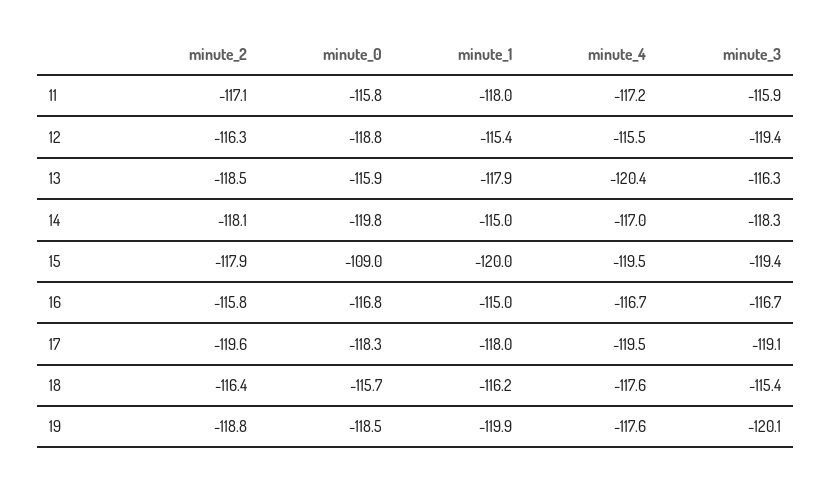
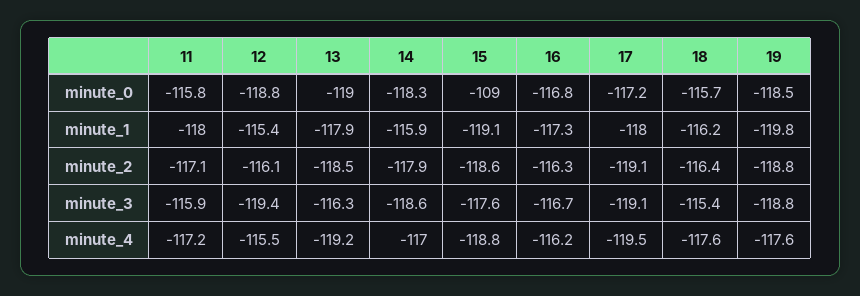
  {
    "minute_2": {
      "11": -117.1,
-     "12": -116.3,
+     "12": -116.1,
      "13": -118.5,
-     "14": -118.1,
+     "14": -117.9,
-     "15": -117.9,
+     "15": -118.6,
-     "16": -115.8,
+     "16": -116.3,
-     "17": -119.6,
+     "17": -119.1,
      "18": -116.4,
      "19": -118.8
    },
    "minute_0": {
      "11": -115.8,
      "12": -118.8,
-     "13": -115.9,
+     "13": -119,
-     "14": -119.8,
+     "14": -118.3,
      "15": -109,
      "16": -116.8,
-     "17": -118.3,
+     "17": -117.2,
      "18": -115.7,
      "19": -118.5
    },
    "minute_1": {
      "11": -118,
      "12": -115.4,
      "13": -117.9,
-     "14": -115,
+     "14": -115.9,
-     "15": -120,
+     "15": -119.1,
-     "16": -115,
+     "16": -117.3,
      "17": -118,
      "18": -116.2,
-     "19": -119.9
+     "19": -119.8
    },
    "minute_4": {
      "11": -117.2,
      "12": -115.5,
-     "13": -120.4,
+     "13": -119.2,
      "14": -117,
-     "15": -119.5,
+     "15": -118.8,
-     "16": -116.7,
+     "16": -116.2,
      "17": -119.5,
      "18": -117.6,
      "19": -117.6
    },
    "minute_3": {
      "11": -115.9,
      "12": -119.4,
      "13": -116.3,
-     "14": -118.3,
+     "14": -118.6,
-     "15": -119.4,
+     "15": -117.6,
      "16": -116.7,
      "17": -119.1,
      "18": -115.4,
-     "19": -120.1
+     "19": -118.8
    }
  }

